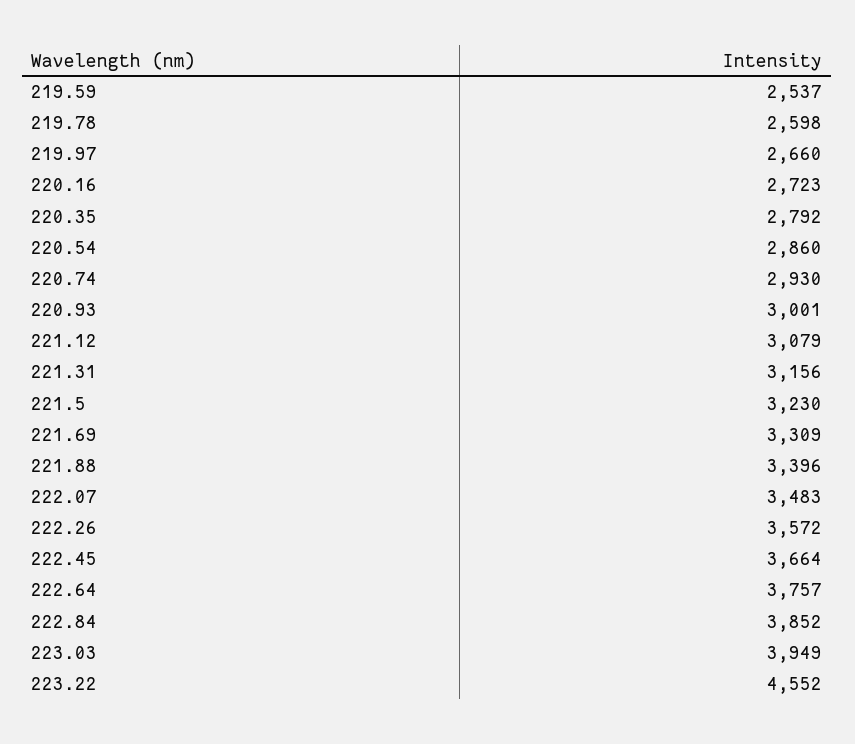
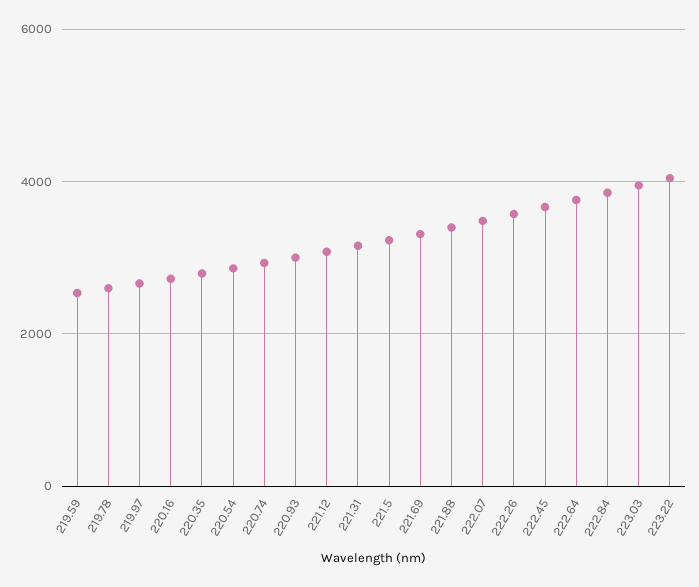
  {
    "219.59": 2537,
    "219.78": 2598,
    "219.97": 2660,
    "220.16": 2723,
    "220.35": 2792,
    "220.54": 2860,
    "220.74": 2930,
    "220.93": 3001,
    "221.12": 3079,
    "221.31": 3156,
    "221.5": 3230,
    "221.69": 3309,
    "221.88": 3396,
    "222.07": 3483,
    "222.26": 3572,
    "222.45": 3664,
    "222.64": 3757,
    "222.84": 3852,
    "223.03": 3949,
-   "223.22": 4552
+   "223.22": 4000
  }

